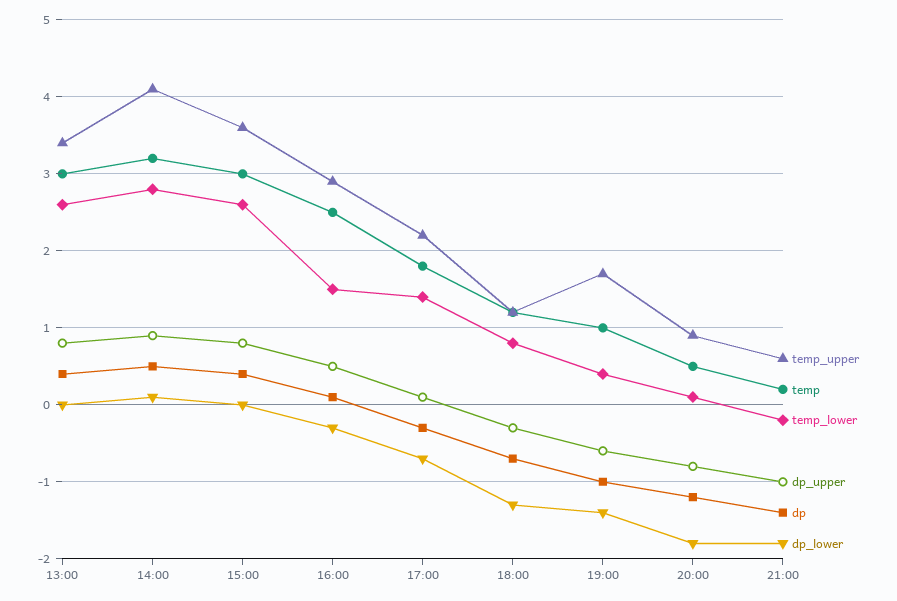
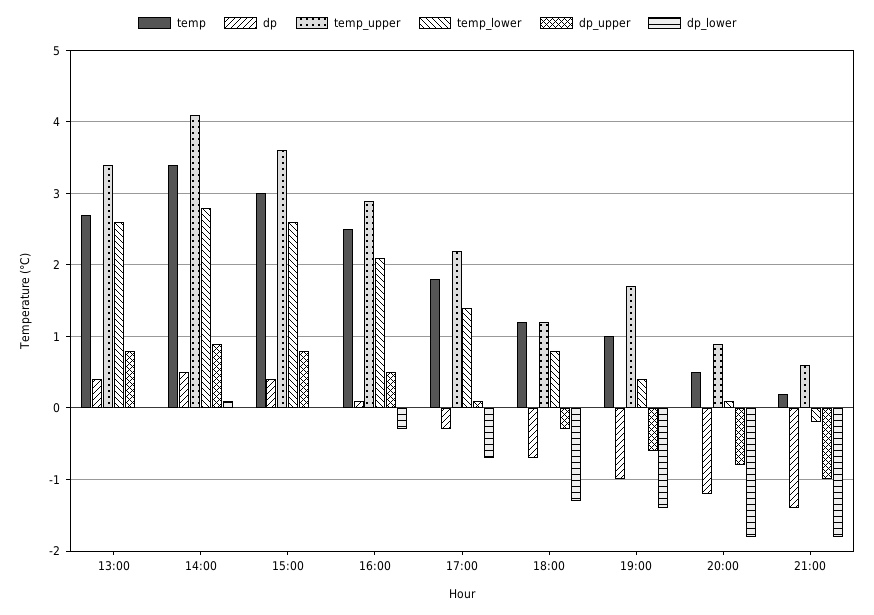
  {
    "temp_upper": {
      "13:00": 3.4,
      "14:00": 4.1,
      "15:00": 3.6,
      "16:00": 2.9,
      "17:00": 2.2,
      "18:00": 1.2,
      "19:00": 1.7,
      "20:00": 0.9,
      "21:00": 0.6
    },
    "temp": {
-     "13:00": 3,
+     "13:00": 2.7,
-     "14:00": 3.2,
+     "14:00": 3.4,
      "15:00": 3,
      "16:00": 2.5,
      "17:00": 1.8,
      "18:00": 1.2,
      "19:00": 1,
      "20:00": 0.5,
      "21:00": 0.2
    },
    "temp_lower": {
      "13:00": 2.6,
      "14:00": 2.8,
      "15:00": 2.6,
-     "16:00": 1.5,
+     "16:00": 2.1,
      "17:00": 1.4,
      "18:00": 0.8,
      "19:00": 0.4,
      "20:00": 0.1,
      "21:00": -0.2
    },
    "dp_upper": {
      "13:00": 0.8,
      "14:00": 0.9,
      "15:00": 0.8,
      "16:00": 0.5,
      "17:00": 0.1,
      "18:00": -0.3,
      "19:00": -0.6,
      "20:00": -0.8,
      "21:00": -1
    },
    "dp": {
      "13:00": 0.4,
      "14:00": 0.5,
      "15:00": 0.4,
      "16:00": 0.1,
      "17:00": -0.3,
      "18:00": -0.7,
      "19:00": -1,
      "20:00": -1.2,
      "21:00": -1.4
    },
    "dp_lower": {
      "13:00": 0,
      "14:00": 0.1,
      "15:00": 0,
      "16:00": -0.3,
      "17:00": -0.7,
      "18:00": -1.3,
      "19:00": -1.4,
      "20:00": -1.8,
      "21:00": -1.8
    }
  }

